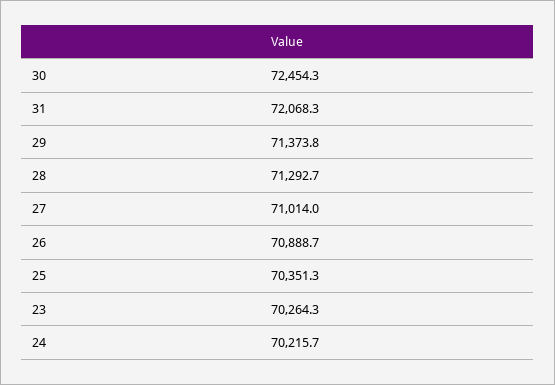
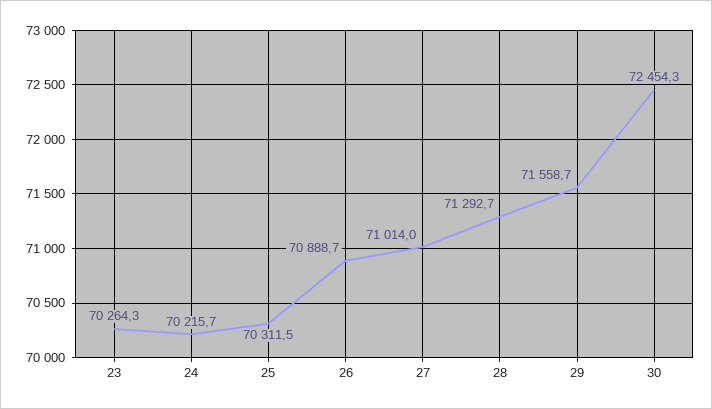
  {
    "30": 72454.3,
-   "31": 72068.3,
-   "29": 71373.8,
+   "29": 71558.7,
    "28": 71292.7,
    "27": 71014,
    "26": 70888.7,
-   "25": 70351.3,
+   "25": 70311.5,
    "23": 70264.3,
    "24": 70215.7
  }

